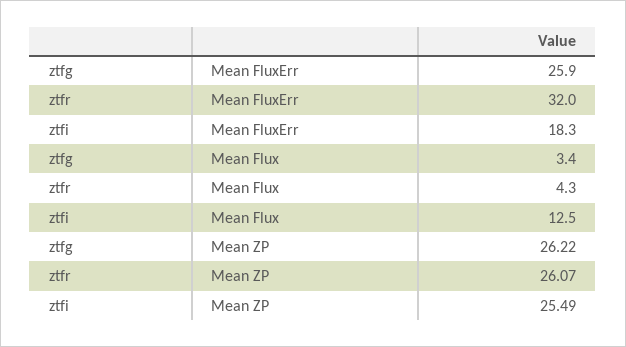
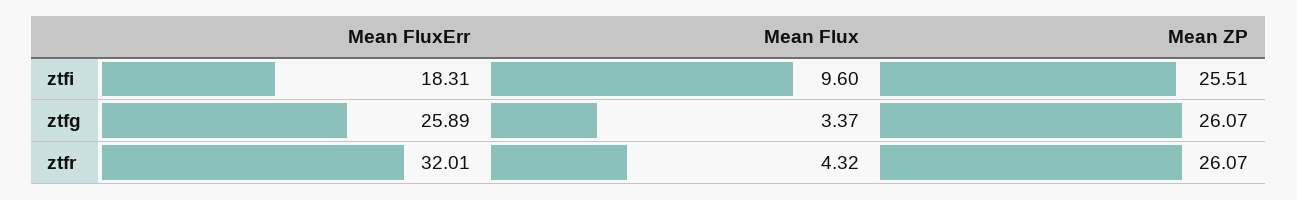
  {
    "ztfg": {
      "Mean FluxErr": 25.89,
      "Mean Flux": 3.37,
-     "Mean ZP": 26.22
+     "Mean ZP": 26.07
    },
    "ztfr": {
      "Mean FluxErr": 32.01,
      "Mean Flux": 4.32,
      "Mean ZP": 26.07
    },
    "ztfi": {
      "Mean FluxErr": 18.31,
-     "Mean Flux": 12.5,
+     "Mean Flux": 9.6,
-     "Mean ZP": 25.49
+     "Mean ZP": 25.51
    }
  }

